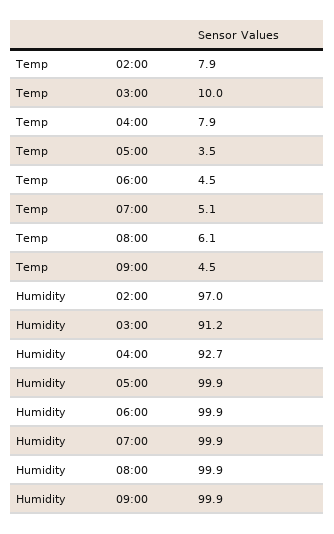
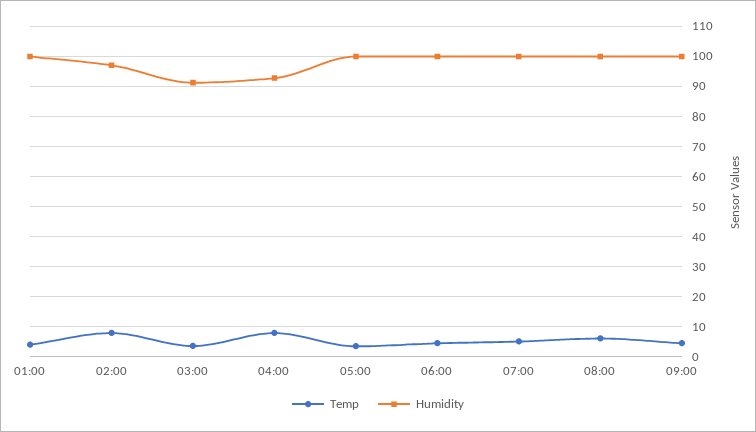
  {
    "Temp": {
      "02:00": 7.9,
-     "03:00": 10,
+     "03:00": 4,
      "04:00": 7.9,
      "05:00": 3.5,
      "06:00": 4.5,
      "07:00": 5.1,
      "08:00": 6.1,
-     "09:00": 4.5
+     "09:00": 4.5,
+     "01:00": 4
    },
    "Humidity": {
      "02:00": 97,
      "03:00": 91.2,
      "04:00": 92.7,
      "05:00": 99.9,
      "06:00": 99.9,
      "07:00": 99.9,
      "08:00": 99.9,
-     "09:00": 99.9
+     "09:00": 99.9,
+     "01:00": 100
    }
  }

